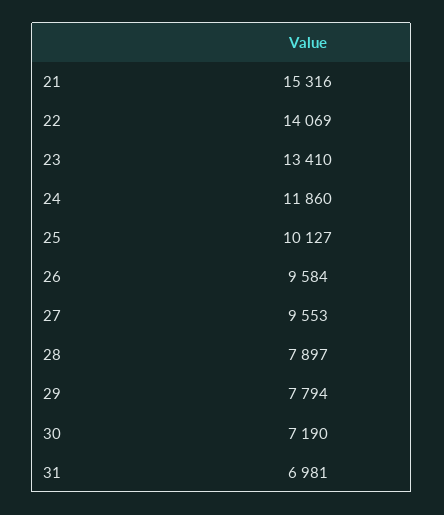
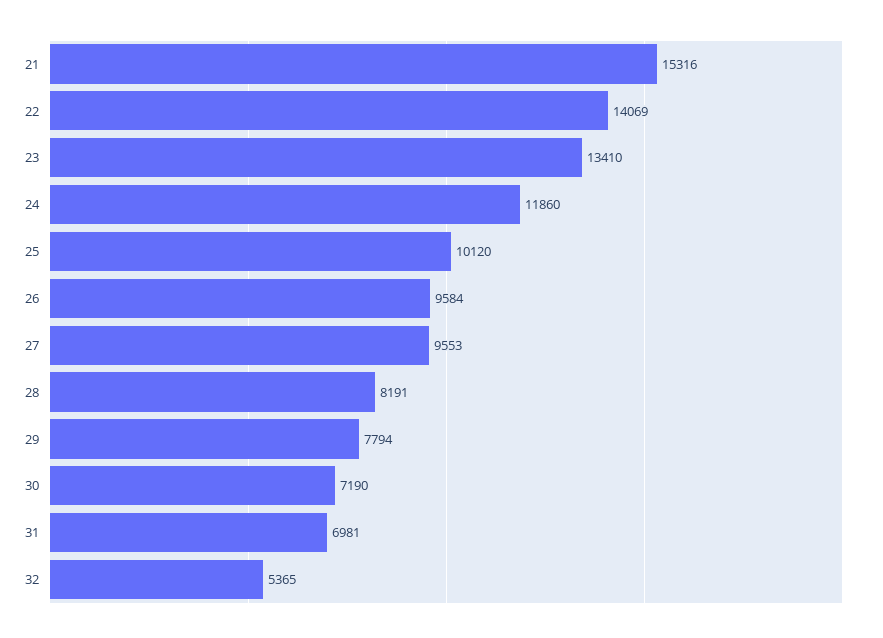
  {
    "21": 15316,
    "22": 14069,
    "23": 13410,
    "24": 11860,
-   "25": 10127,
+   "25": 10120,
    "26": 9584,
    "27": 9553,
-   "28": 7897,
+   "28": 8191,
    "29": 7794,
    "30": 7190,
-   "31": 6981
+   "31": 6981,
+   "32": 5365
  }

